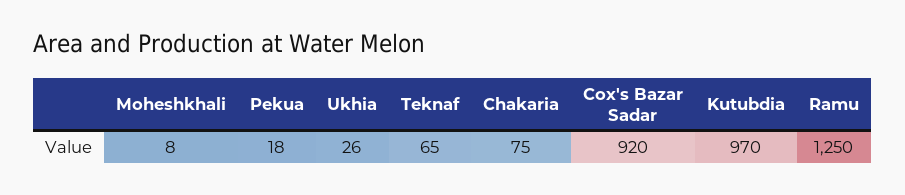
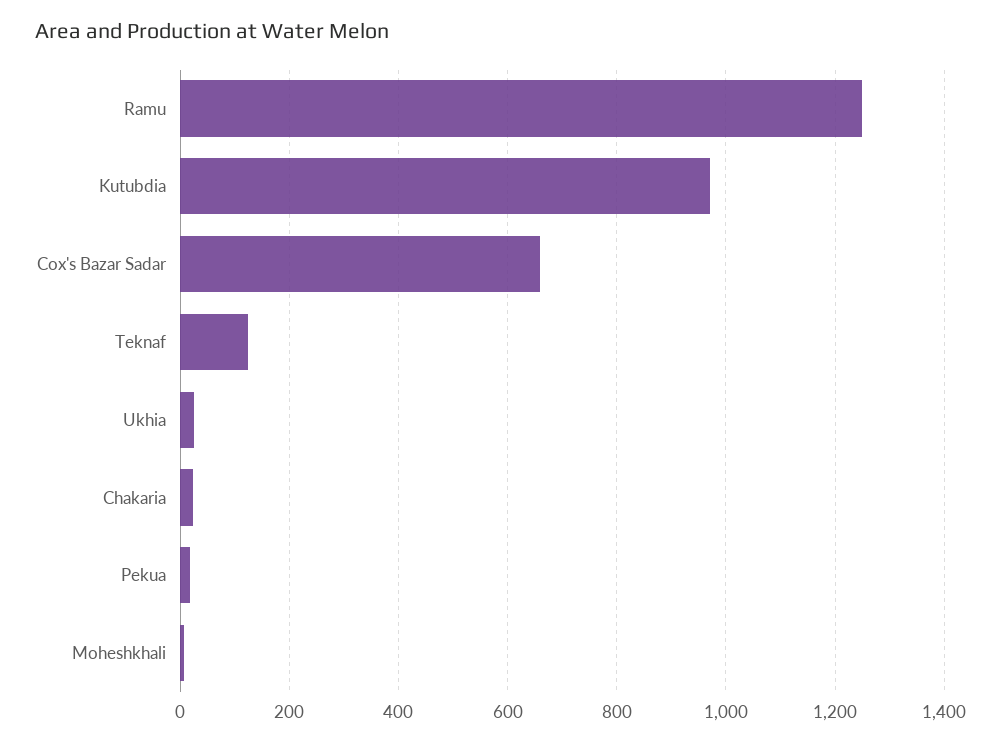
  {
    "Moheshkhali": 8,
    "Pekua": 18,
    "Ukhia": 26,
-   "Teknaf": 65,
+   "Teknaf": 120,
-   "Chakaria": 75,
+   "Chakaria": 20,
-   "Cox's Bazar Sadar": 920,
+   "Cox's Bazar Sadar": 660,
    "Kutubdia": 970,
    "Ramu": 1250
  }

